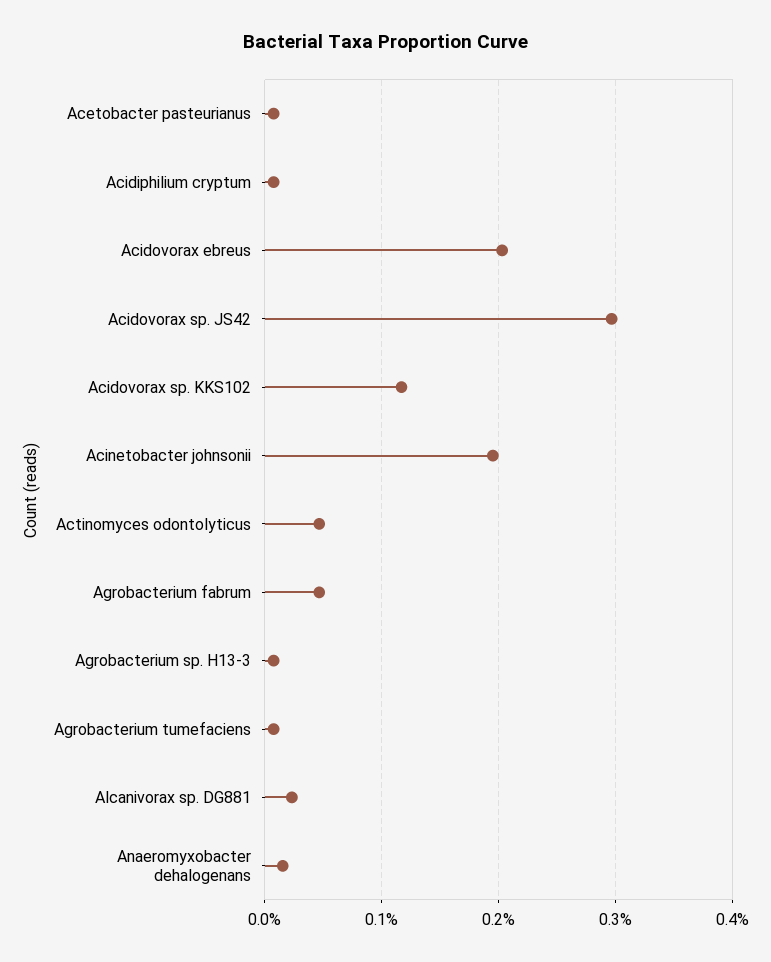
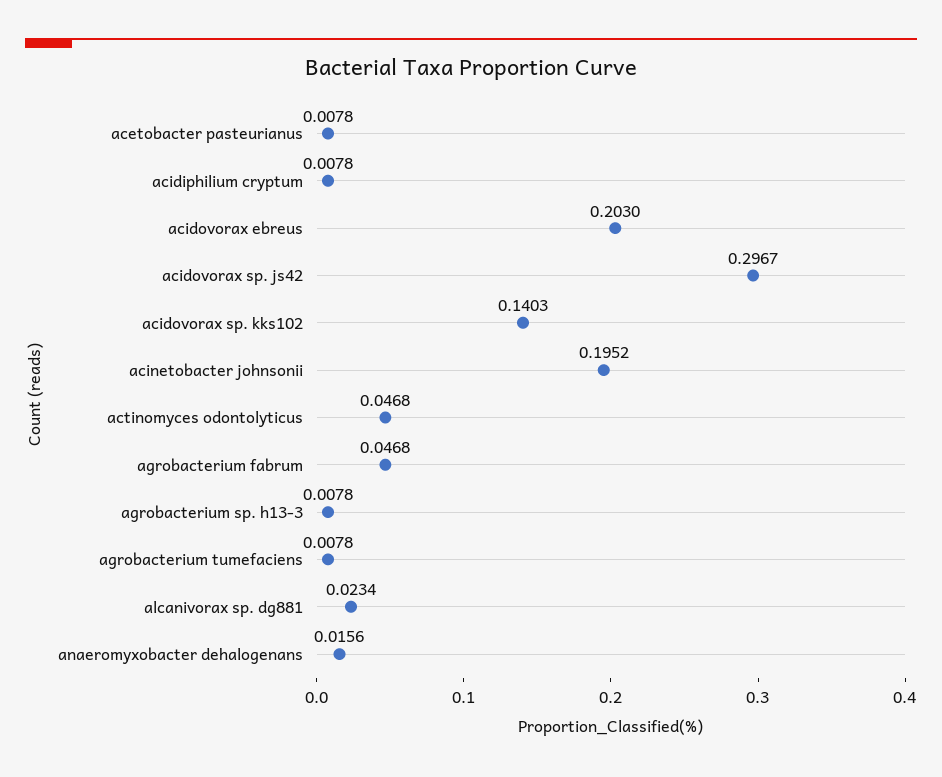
  {
    "Acetobacter pasteurianus": 0.0078,
    "Acidiphilium cryptum": 0.0078,
    "Acidovorax ebreus": 0.203,
    "Acidovorax sp. JS42": 0.2967,
-   "Acidovorax sp. KKS102": 0.12,
+   "Acidovorax sp. KKS102": 0.1403,
    "Acinetobacter johnsonii": 0.1952,
    "Actinomyces odontolyticus": 0.0468,
    "Agrobacterium fabrum": 0.0468,
    "Agrobacterium sp. H13-3": 0.0078,
    "Agrobacterium tumefaciens": 0.0078,
    "Alcanivorax sp. DG881": 0.0234,
    "Anaeromyxobacter dehalogenans": 0.0156
  }

